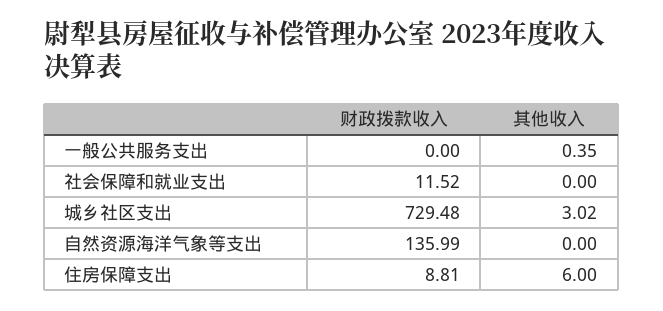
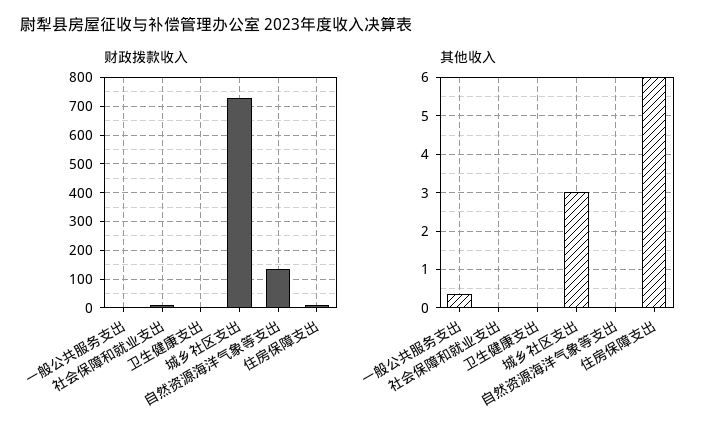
  {
    "财政拨款收入": {
      "一般公共服务支出": 0,
      "社会保障和就业支出": 11.52,
      "城乡社区支出": 729.48,
      "自然资源海洋气象等支出": 135.99,
-     "住房保障支出": 8.81
+     "住房保障支出": 8.81,
+     "卫生健康支出": 0
    },
    "其他收入": {
      "一般公共服务支出": 0.35,
      "社会保障和就业支出": 0,
      "城乡社区支出": 3.02,
      "自然资源海洋气象等支出": 0,
-     "住房保障支出": 6
+     "住房保障支出": 6,
+     "卫生健康支出": 0
    }
  }

